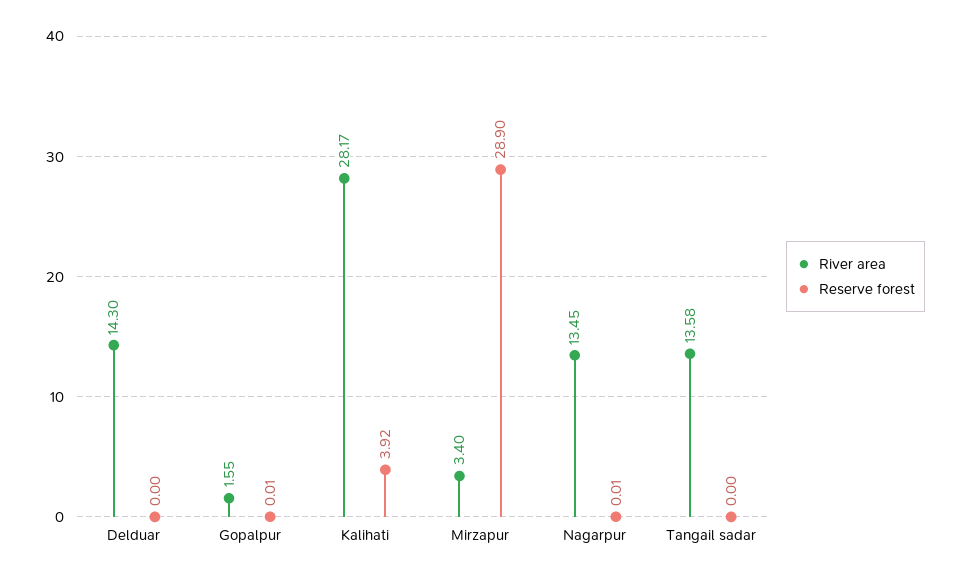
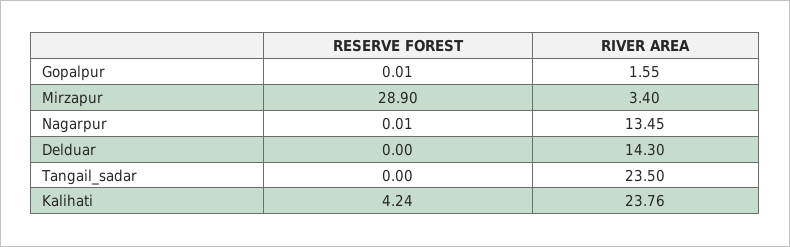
  {
    "River area": {
      "Delduar": 14.3,
      "Gopalpur": 1.55,
-     "Kalihati": 28.17,
+     "Kalihati": 23.76,
      "Mirzapur": 3.4,
      "Nagarpur": 13.45,
-     "Tangail sadar": 13.58
+     "Tangail sadar": 23.5
    },
    "Reserve forest": {
      "Delduar": 0,
      "Gopalpur": 0.01,
-     "Kalihati": 3.92,
+     "Kalihati": 4.24,
      "Mirzapur": 28.9,
      "Nagarpur": 0.01,
      "Tangail sadar": 0
    }
  }

